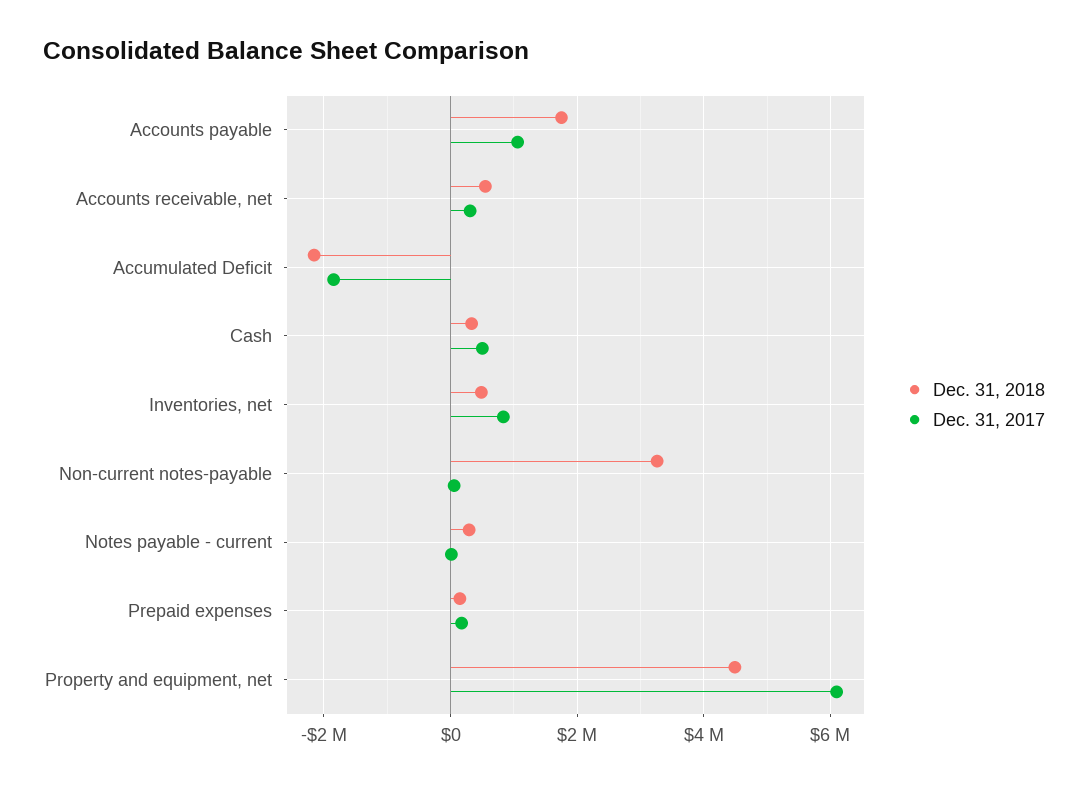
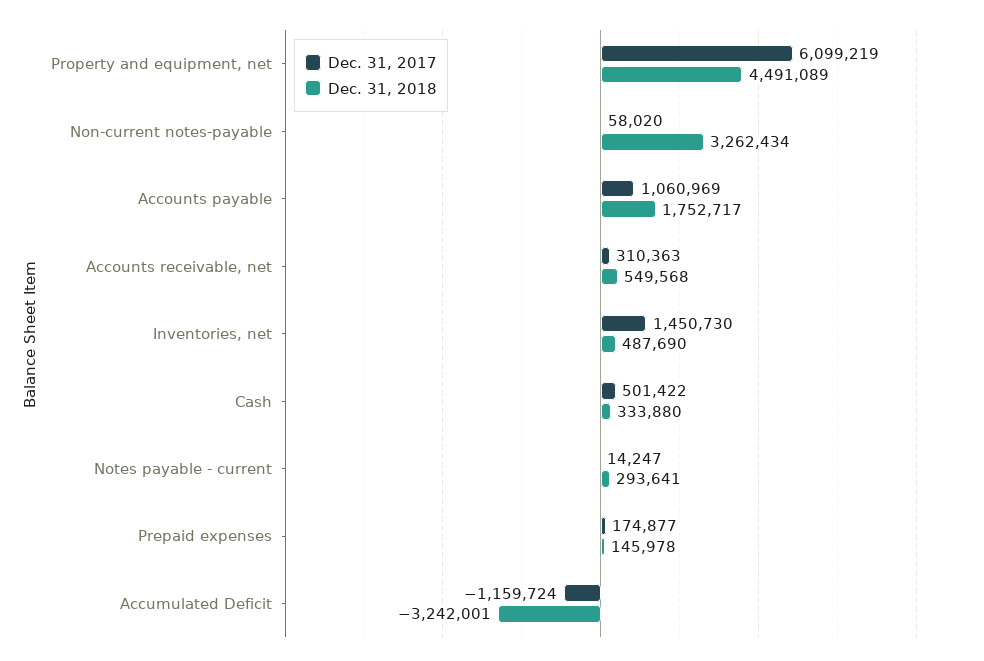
  {
    "Dec. 31, 2018": {
      "Accounts payable": 1752717,
      "Accounts receivable, net": 549568,
-     "Accumulated Deficit": -2200000,
+     "Accumulated Deficit": -3242001,
      "Cash": 333880,
      "Inventories, net": 487690,
      "Non-current notes-payable": 3262434,
      "Notes payable - current": 293641,
      "Prepaid expenses": 145978,
      "Property and equipment, net": 4491089
    },
    "Dec. 31, 2017": {
      "Accounts payable": 1060969,
      "Accounts receivable, net": 310363,
-     "Accumulated Deficit": -1800000,
+     "Accumulated Deficit": -1159724,
      "Cash": 501422,
-     "Inventories, net": 800000,
+     "Inventories, net": 1450730,
      "Non-current notes-payable": 58020,
      "Notes payable - current": 14247,
      "Prepaid expenses": 174877,
      "Property and equipment, net": 6099219
    }
  }

